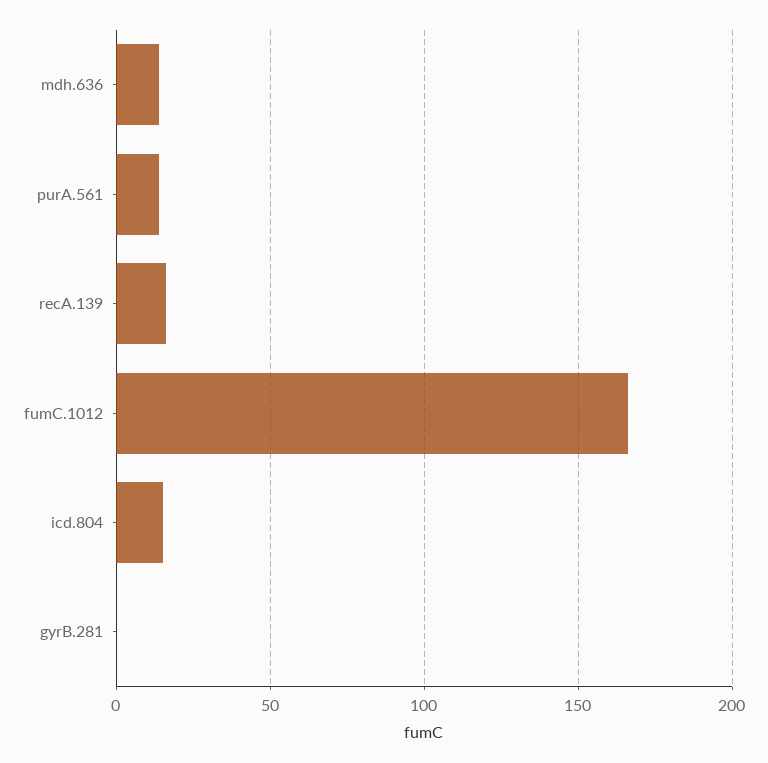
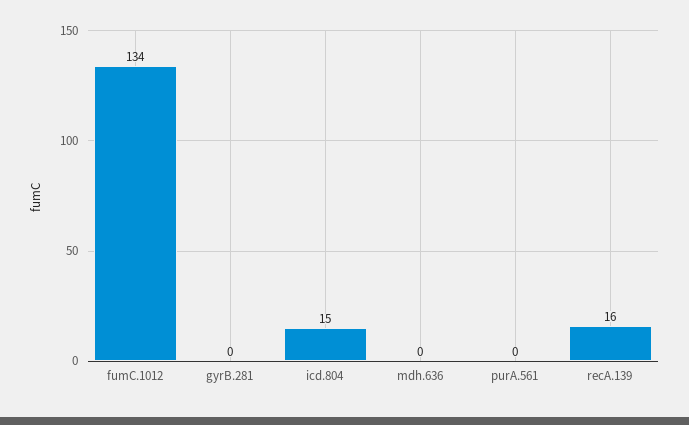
  {
-   "mdh.636": 15,
+   "mdh.636": 0,
-   "purA.561": 15,
+   "purA.561": 0,
    "recA.139": 16,
-   "fumC.1012": 165,
+   "fumC.1012": 134,
    "icd.804": 15,
    "gyrB.281": 0
  }

